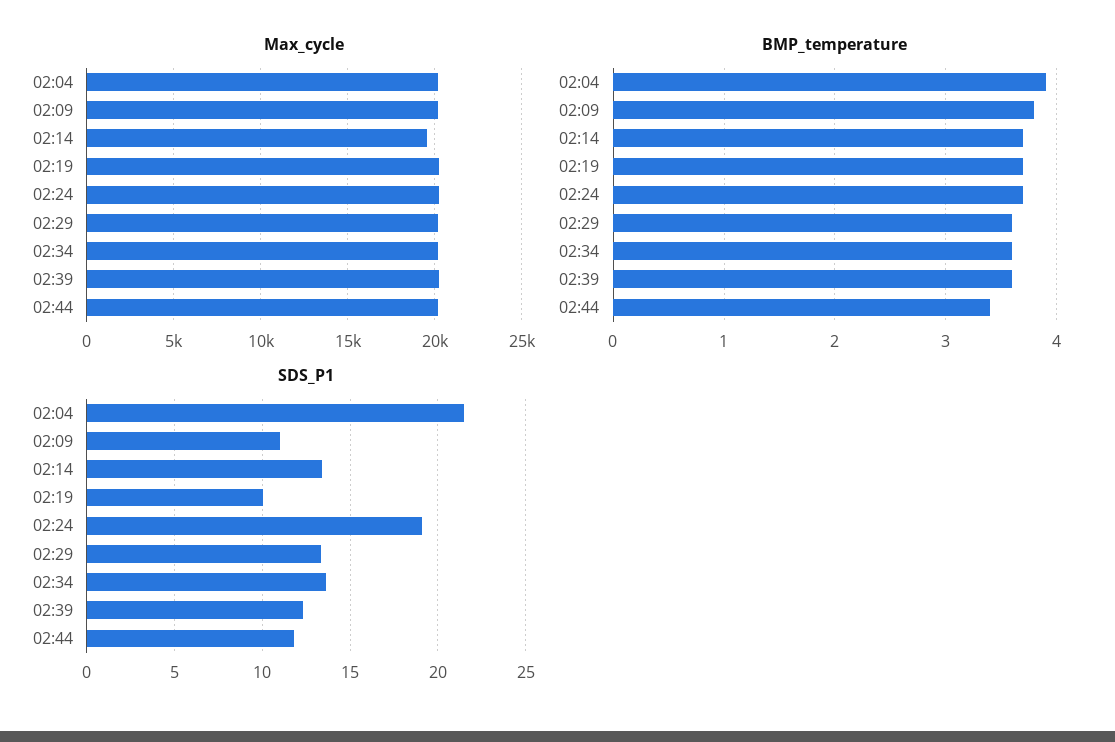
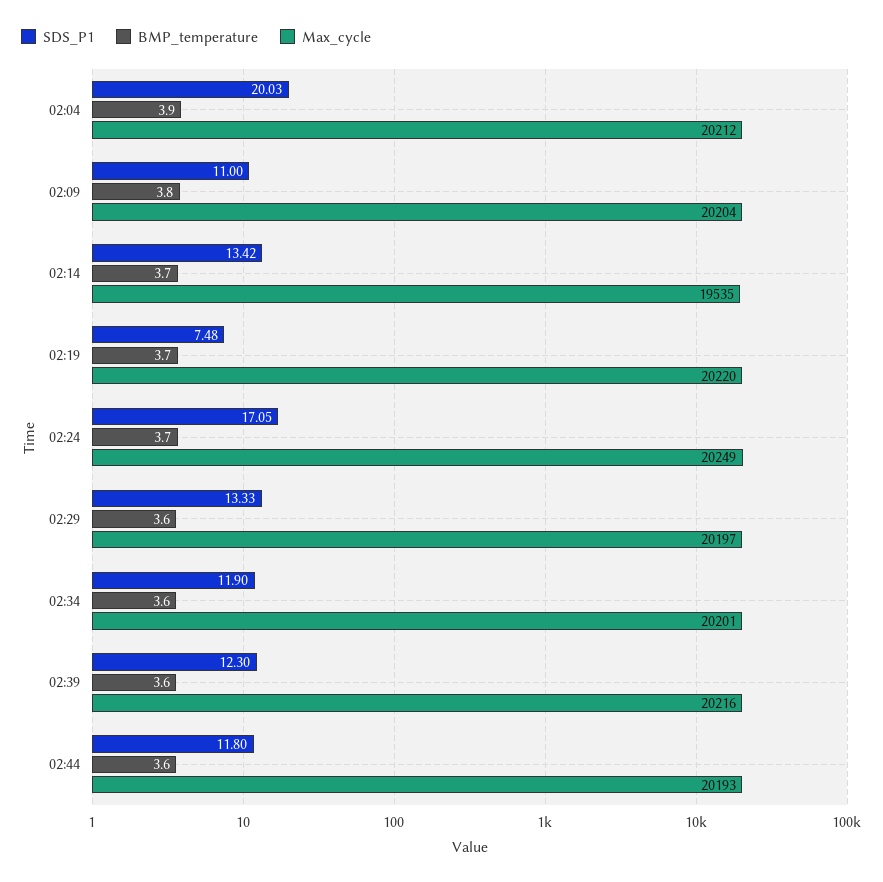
  {
    "Max_cycle": {
      "02:04": 20212,
      "02:09": 20204,
      "02:14": 19535,
      "02:19": 20220,
      "02:24": 20249,
      "02:29": 20197,
      "02:34": 20201,
      "02:39": 20216,
      "02:44": 20193
    },
    "BMP_temperature": {
      "02:04": 3.9,
      "02:09": 3.8,
      "02:14": 3.7,
      "02:19": 3.7,
      "02:24": 3.7,
      "02:29": 3.6,
      "02:34": 3.6,
      "02:39": 3.6,
-     "02:44": 3.4
+     "02:44": 3.6
    },
    "SDS_P1": {
-     "02:04": 21.5,
+     "02:04": 20.03,
      "02:09": 11,
      "02:14": 13.42,
-     "02:19": 10,
+     "02:19": 7.48,
-     "02:24": 19,
+     "02:24": 17.05,
      "02:29": 13.33,
-     "02:34": 13.5,
+     "02:34": 11.9,
      "02:39": 12.3,
      "02:44": 11.8
    }
  }

